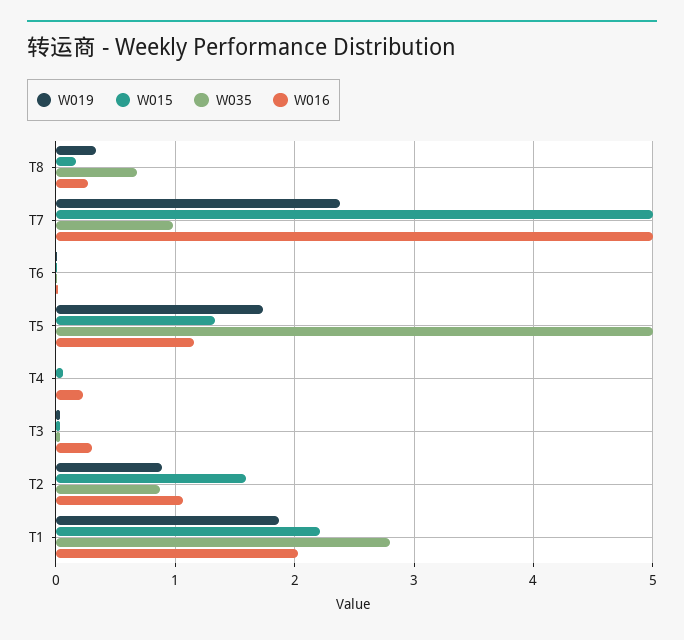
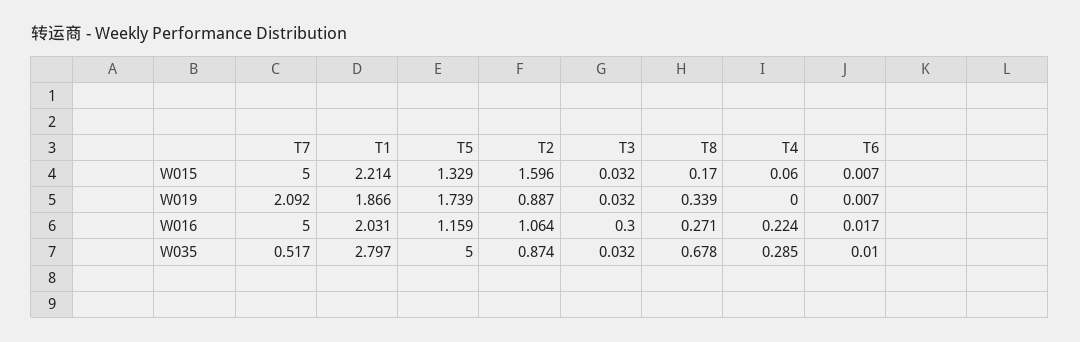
  {
    "W019": {
      "T8": 0.339,
-     "T7": 2.4,
+     "T7": 2.092,
      "T6": 0.007,
      "T5": 1.739,
      "T4": 0,
      "T3": 0.032,
      "T2": 0.887,
      "T1": 1.866
    },
    "W015": {
      "T8": 0.17,
      "T7": 5,
      "T6": 0.007,
      "T5": 1.329,
      "T4": 0.06,
      "T3": 0.032,
      "T2": 1.596,
      "T1": 2.214
    },
    "W035": {
      "T8": 0.678,
-     "T7": 1,
+     "T7": 0.517,
      "T6": 0.01,
      "T5": 5,
-     "T4": 0,
+     "T4": 0.285,
      "T3": 0.032,
      "T2": 0.874,
      "T1": 2.797
    },
    "W016": {
      "T8": 0.271,
      "T7": 5,
      "T6": 0.017,
      "T5": 1.159,
      "T4": 0.224,
      "T3": 0.3,
      "T2": 1.064,
      "T1": 2.031
    }
  }

